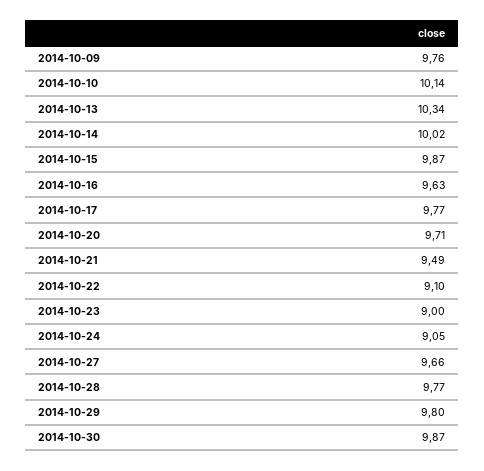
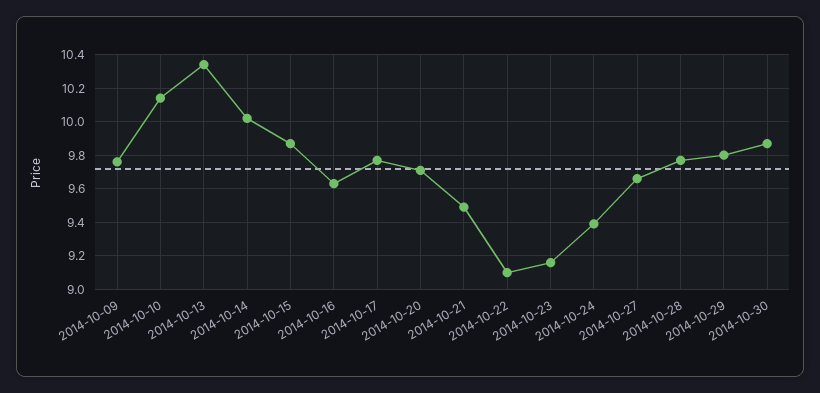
  {
    "2014-10-09": 9.76,
    "2014-10-10": 10.14,
    "2014-10-13": 10.34,
    "2014-10-14": 10.02,
    "2014-10-15": 9.87,
    "2014-10-16": 9.63,
    "2014-10-17": 9.77,
    "2014-10-20": 9.71,
    "2014-10-21": 9.49,
    "2014-10-22": 9.1,
-   "2014-10-23": 9,
+   "2014-10-23": 9.15,
-   "2014-10-24": 9.05,
+   "2014-10-24": 9.4,
    "2014-10-27": 9.66,
    "2014-10-28": 9.77,
    "2014-10-29": 9.8,
    "2014-10-30": 9.87
  }

